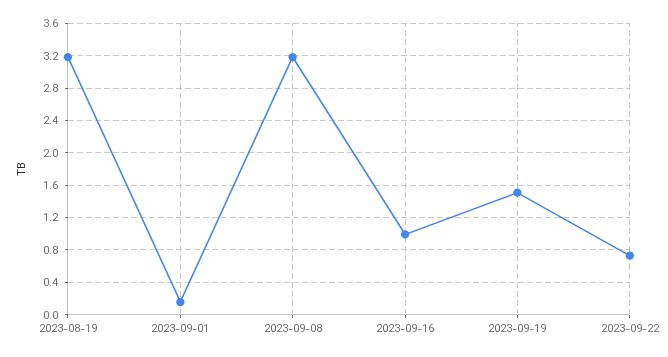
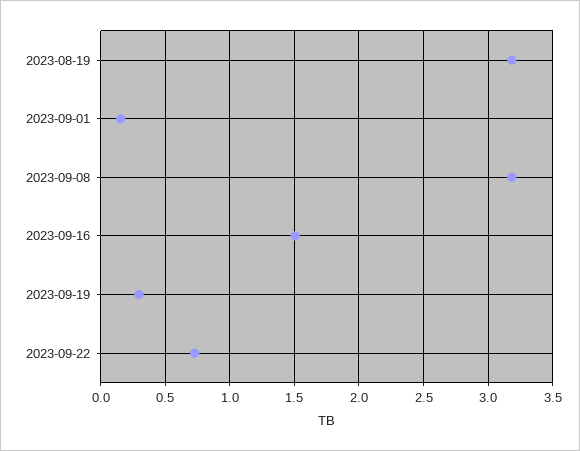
  {
    "2023-08-19": 3.2,
    "2023-09-01": 0.15,
    "2023-09-08": 3.2,
-   "2023-09-16": 1,
+   "2023-09-16": 1.5,
-   "2023-09-19": 1.5,
+   "2023-09-19": 0.3,
    "2023-09-22": 0.75
  }

